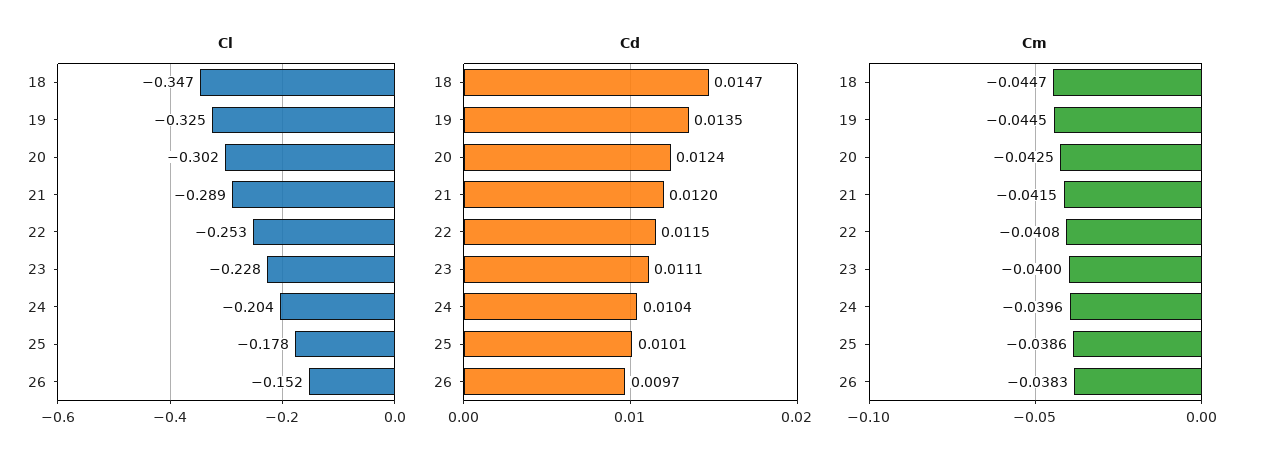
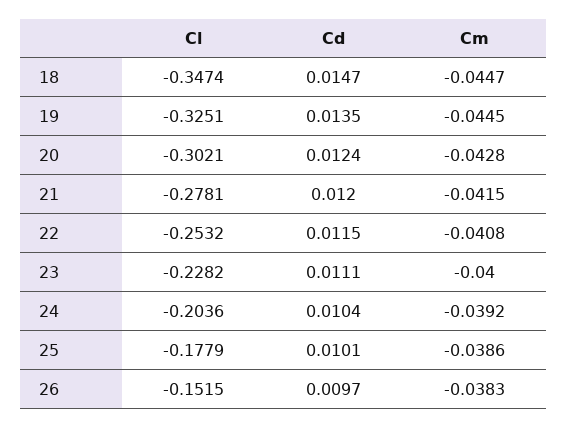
  {
    "Cl": {
      "18": -0.3474,
      "19": -0.3251,
      "20": -0.3021,
-     "21": -0.289,
+     "21": -0.2781,
      "22": -0.2532,
      "23": -0.2282,
      "24": -0.2036,
      "25": -0.1779,
      "26": -0.1515
    },
    "Cd": {
      "18": 0.0147,
      "19": 0.0135,
      "20": 0.0124,
      "21": 0.012,
      "22": 0.0115,
      "23": 0.0111,
      "24": 0.0104,
      "25": 0.0101,
      "26": 0.0097
    },
    "Cm": {
      "18": -0.0447,
      "19": -0.0445,
-     "20": -0.0425,
+     "20": -0.0428,
      "21": -0.0415,
      "22": -0.0408,
      "23": -0.04,
-     "24": -0.0396,
+     "24": -0.0392,
      "25": -0.0386,
      "26": -0.0383
    }
  }

